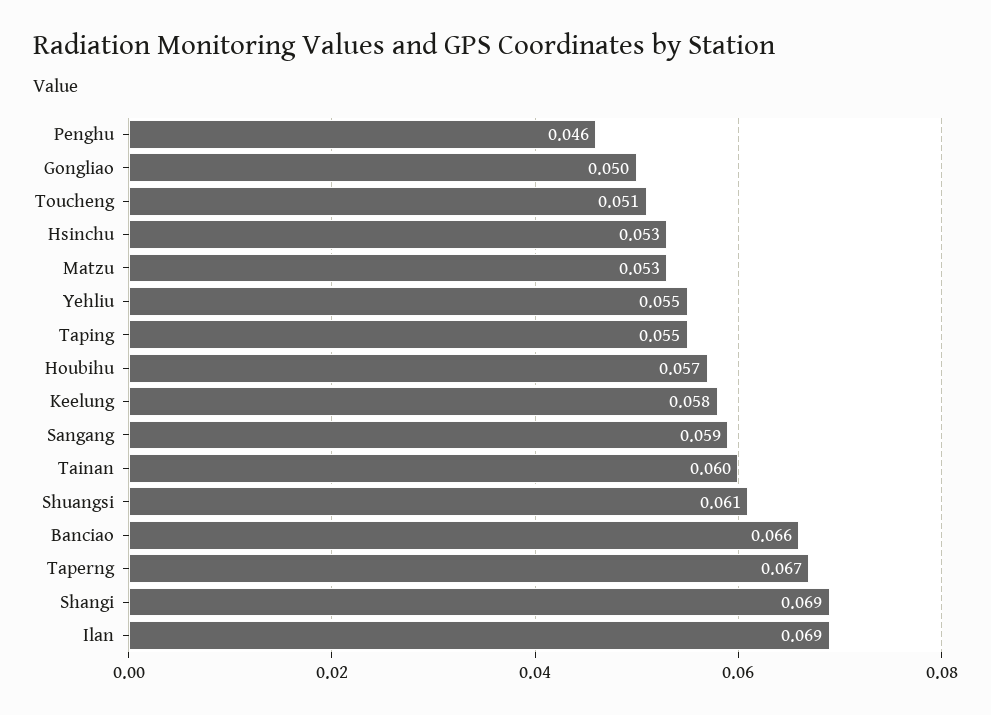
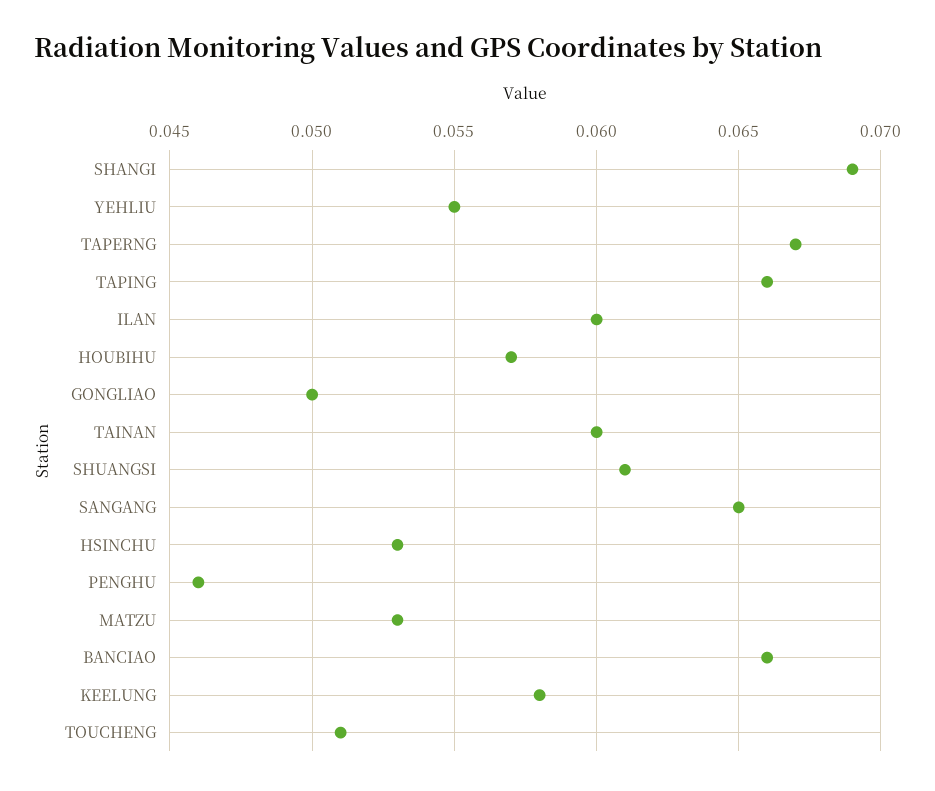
  {
    "Penghu": 0.046,
    "Gongliao": 0.05,
    "Toucheng": 0.051,
    "Hsinchu": 0.053,
    "Matzu": 0.053,
    "Yehliu": 0.055,
-   "Taping": 0.055,
+   "Taping": 0.066,
    "Houbihu": 0.057,
    "Keelung": 0.058,
-   "Sangang": 0.059,
+   "Sangang": 0.065,
    "Tainan": 0.06,
    "Shuangsi": 0.061,
    "Banciao": 0.066,
    "Taperng": 0.067,
    "Shangi": 0.069,
-   "Ilan": 0.069
+   "Ilan": 0.06
  }

